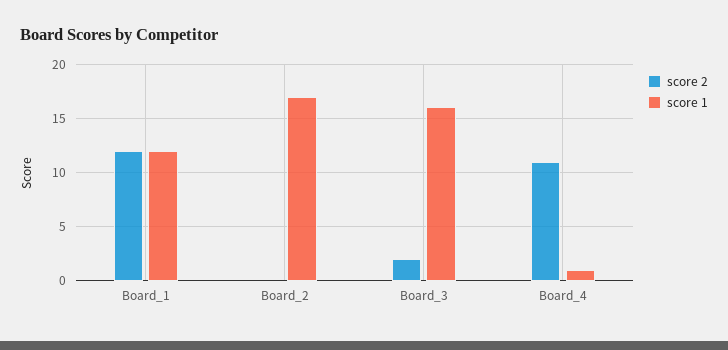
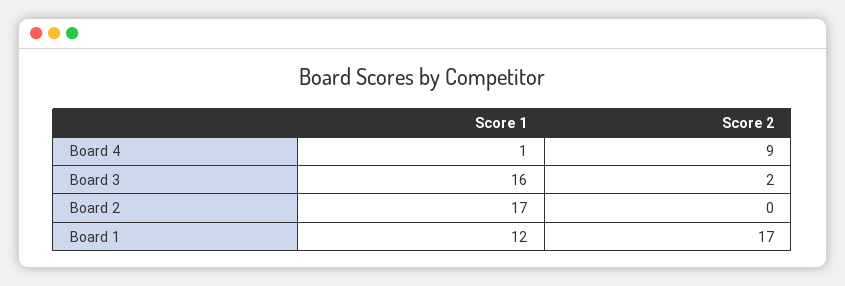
  {
    "score 2": {
-     "Board_1": 12,
+     "Board_1": 17,
      "Board_2": 0,
      "Board_3": 2,
-     "Board_4": 11
+     "Board_4": 9
    },
    "score 1": {
      "Board_1": 12,
      "Board_2": 17,
      "Board_3": 16,
      "Board_4": 1
    }
  }

